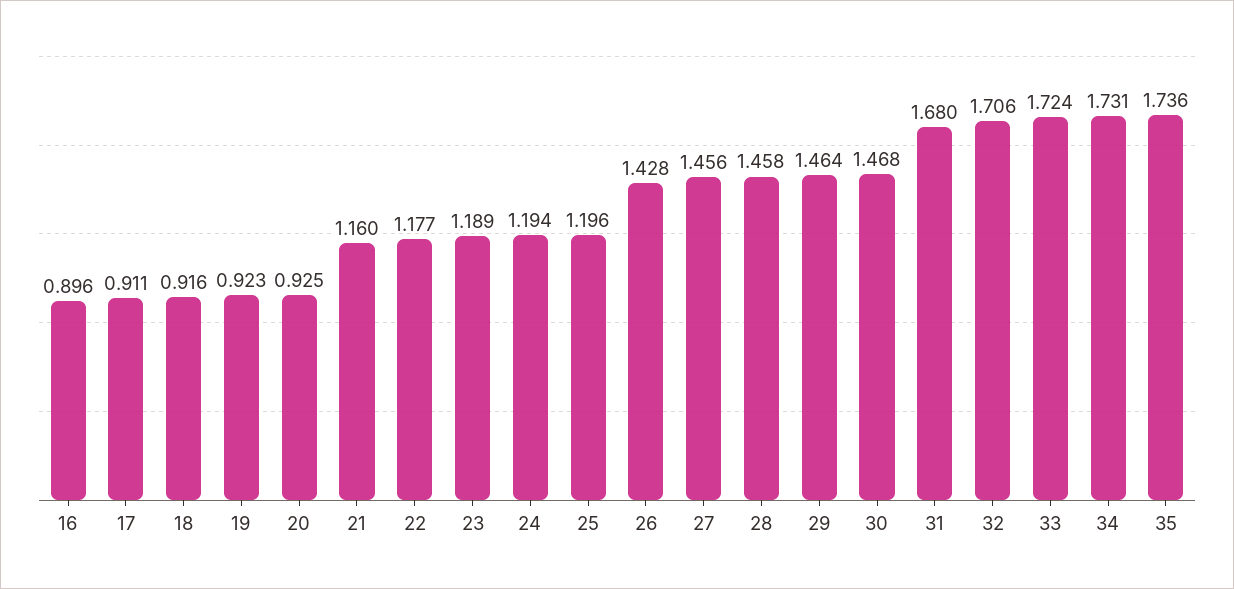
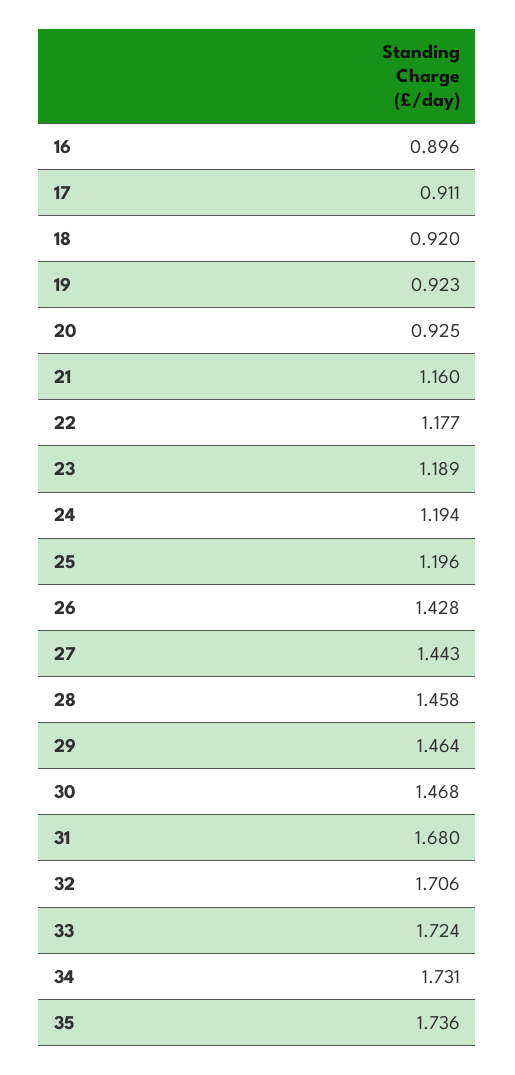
  {
    "16": 0.896,
    "17": 0.911,
-   "18": 0.916,
+   "18": 0.92,
    "19": 0.923,
    "20": 0.925,
    "21": 1.16,
    "22": 1.177,
    "23": 1.189,
    "24": 1.194,
    "25": 1.196,
    "26": 1.428,
-   "27": 1.456,
+   "27": 1.443,
    "28": 1.458,
    "29": 1.464,
    "30": 1.468,
    "31": 1.68,
    "32": 1.706,
    "33": 1.724,
    "34": 1.731,
    "35": 1.736
  }

